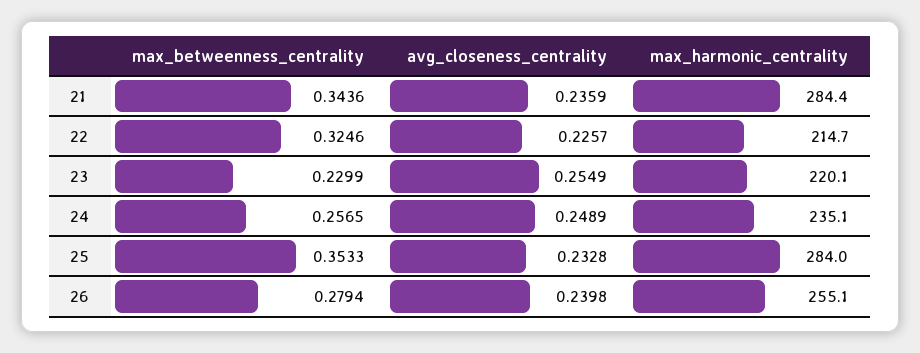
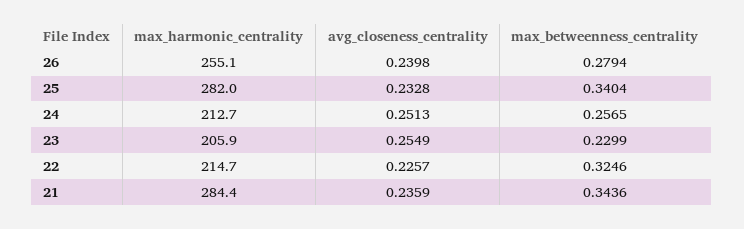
  {
    "max_betweenness_centrality": {
      "21": 0.3436,
      "22": 0.3246,
      "23": 0.2299,
      "24": 0.2565,
-     "25": 0.3533,
+     "25": 0.3404,
      "26": 0.2794
    },
    "avg_closeness_centrality": {
      "21": 0.2359,
      "22": 0.2257,
      "23": 0.2549,
-     "24": 0.2489,
+     "24": 0.2513,
      "25": 0.2328,
      "26": 0.2398
    },
    "max_harmonic_centrality": {
      "21": 284.4,
      "22": 214.7,
-     "23": 220.1,
+     "23": 205.9,
-     "24": 235.1,
+     "24": 212.7,
-     "25": 284,
+     "25": 282,
      "26": 255.1
    }
  }

